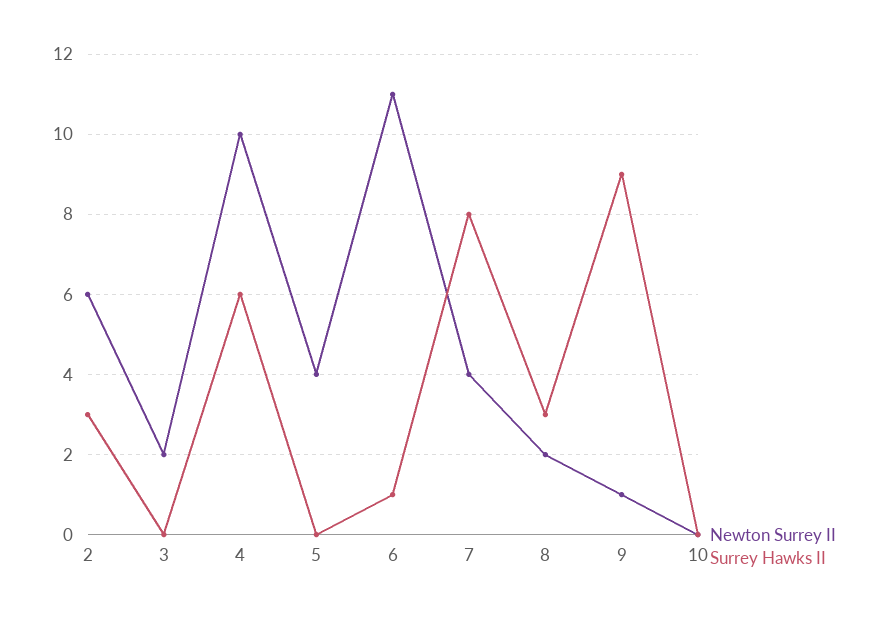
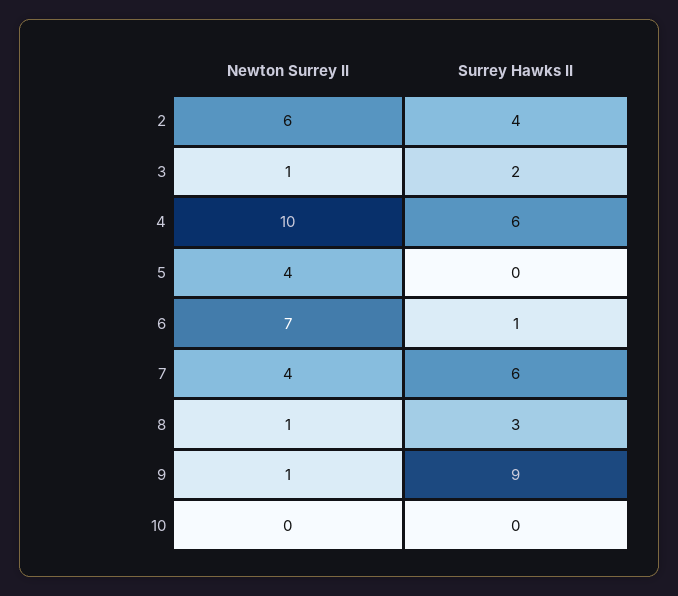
  {
    "Newton Surrey II": {
      "2": 6,
-     "3": 2,
+     "3": 1,
      "4": 10,
      "5": 4,
-     "6": 11,
+     "6": 7,
      "7": 4,
-     "8": 2,
+     "8": 1,
      "9": 1,
      "10": 0
    },
    "Surrey Hawks II": {
-     "2": 3,
+     "2": 4,
-     "3": 0,
+     "3": 2,
      "4": 6,
      "5": 0,
      "6": 1,
-     "7": 8,
+     "7": 6,
      "8": 3,
      "9": 9,
      "10": 0
    }
  }

